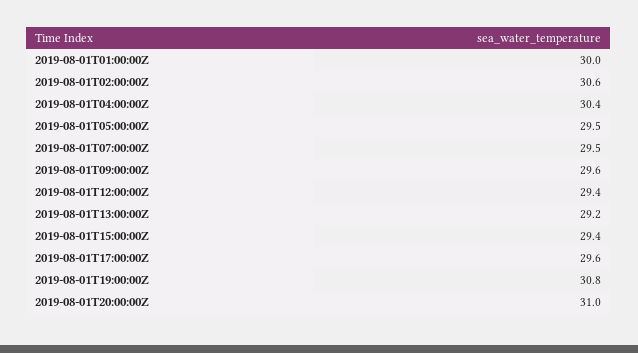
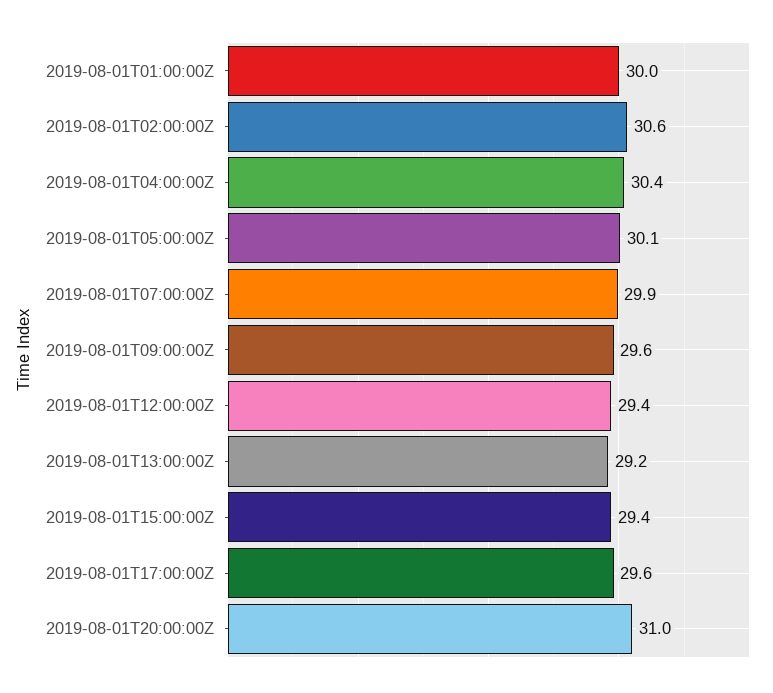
  {
    "2019-08-01T01:00:00Z": 30,
    "2019-08-01T02:00:00Z": 30.6,
    "2019-08-01T04:00:00Z": 30.4,
-   "2019-08-01T05:00:00Z": 29.5,
+   "2019-08-01T05:00:00Z": 30.1,
-   "2019-08-01T07:00:00Z": 29.5,
+   "2019-08-01T07:00:00Z": 29.9,
    "2019-08-01T09:00:00Z": 29.6,
    "2019-08-01T12:00:00Z": 29.4,
    "2019-08-01T13:00:00Z": 29.2,
    "2019-08-01T15:00:00Z": 29.4,
    "2019-08-01T17:00:00Z": 29.6,
-   "2019-08-01T19:00:00Z": 30.8,
    "2019-08-01T20:00:00Z": 31
  }

